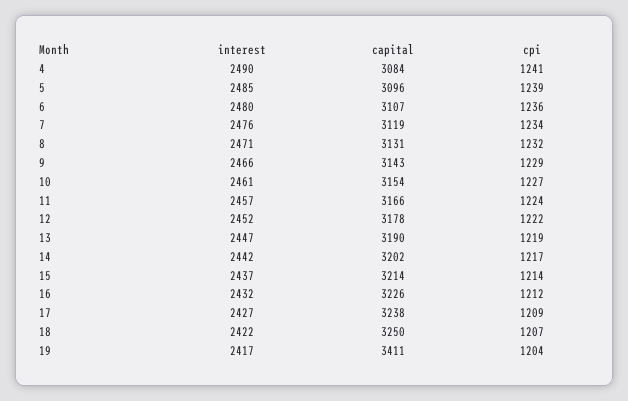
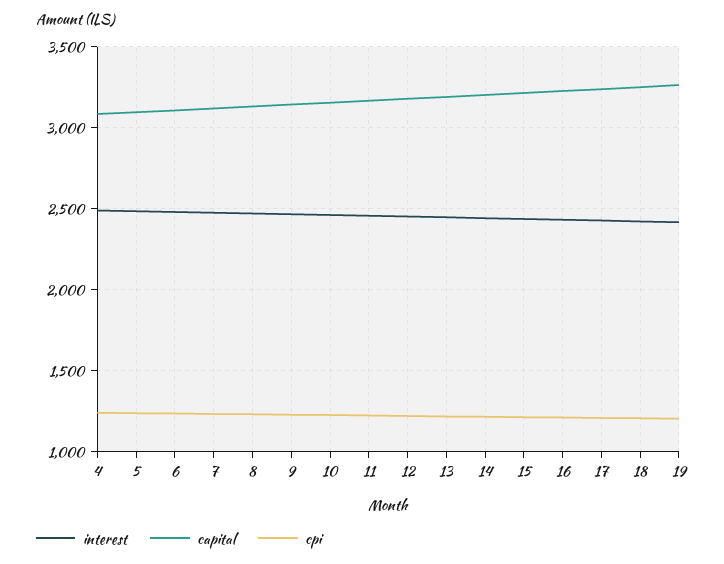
  {
    "interest": {
      "4": 2490,
      "5": 2485,
      "6": 2480,
      "7": 2476,
      "8": 2471,
      "9": 2466,
      "10": 2461,
      "11": 2457,
      "12": 2452,
      "13": 2447,
      "14": 2442,
      "15": 2437,
      "16": 2432,
      "17": 2427,
      "18": 2422,
      "19": 2417
    },
    "capital": {
      "4": 3084,
      "5": 3096,
      "6": 3107,
      "7": 3119,
      "8": 3131,
      "9": 3143,
      "10": 3154,
      "11": 3166,
      "12": 3178,
      "13": 3190,
      "14": 3202,
      "15": 3214,
      "16": 3226,
      "17": 3238,
      "18": 3250,
-     "19": 3411
+     "19": 3250
    },
    "cpi": {
      "4": 1241,
      "5": 1239,
      "6": 1236,
      "7": 1234,
      "8": 1232,
      "9": 1229,
      "10": 1227,
      "11": 1224,
      "12": 1222,
      "13": 1219,
      "14": 1217,
      "15": 1214,
      "16": 1212,
      "17": 1209,
      "18": 1207,
      "19": 1204
    }
  }

